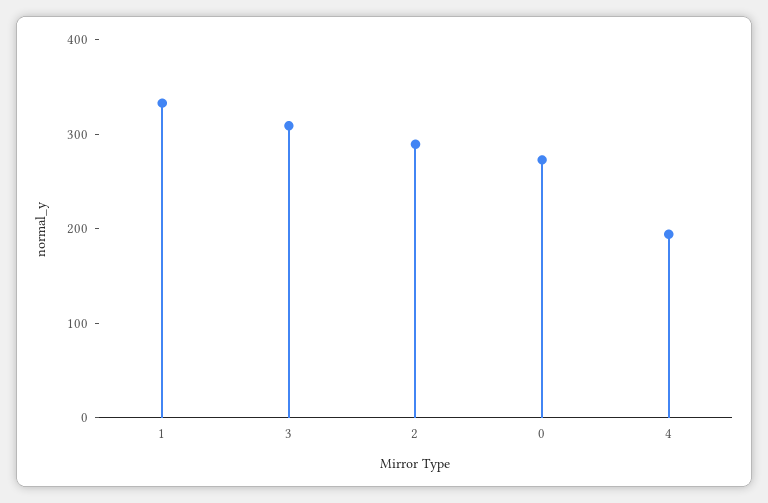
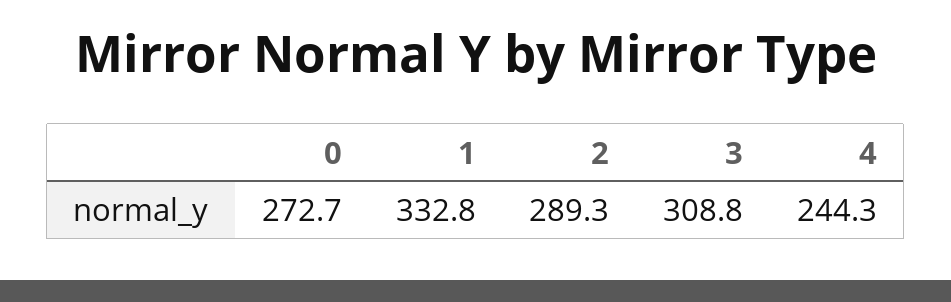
  {
    "1": 332.8,
    "3": 308.8,
    "2": 289.3,
    "0": 272.7,
-   "4": 200
+   "4": 244.3
  }

